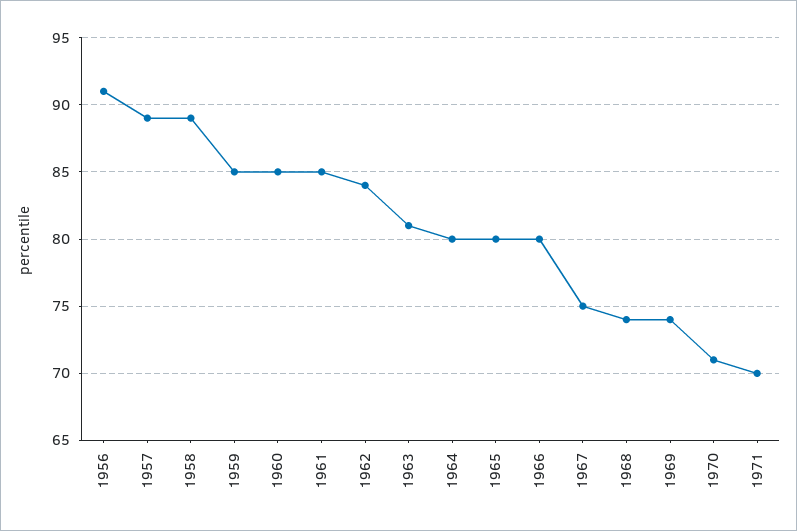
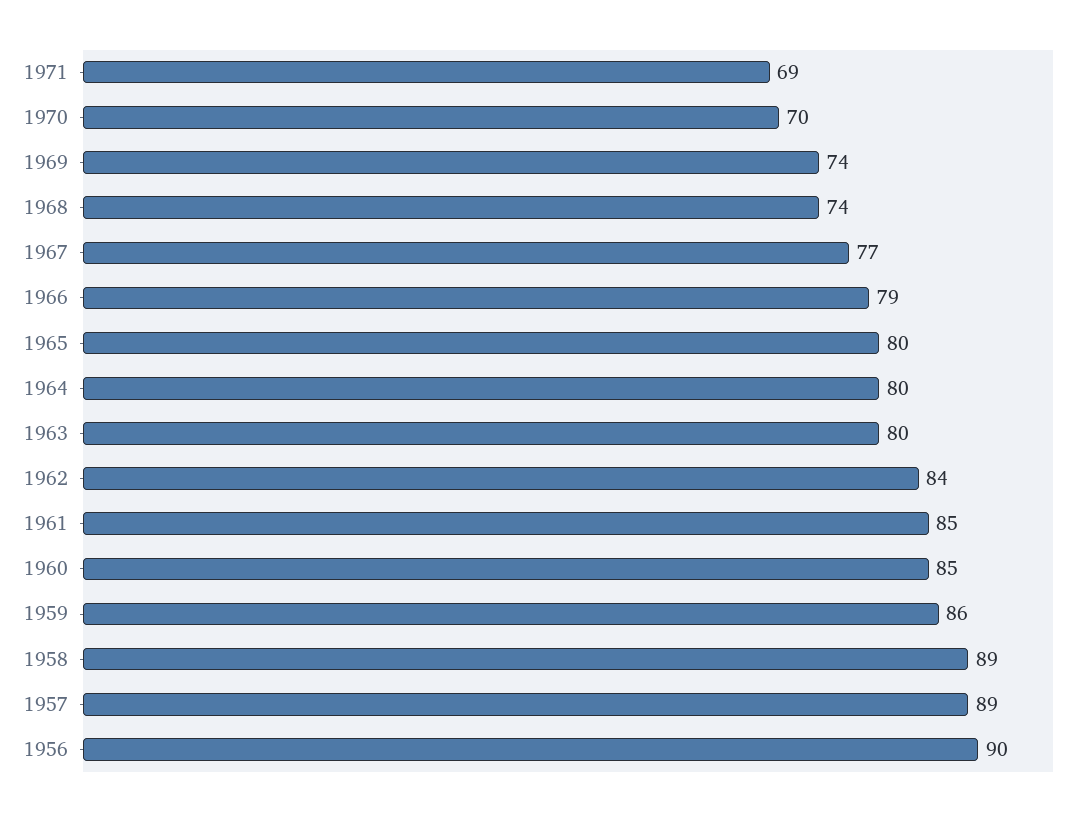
  {
-   "1956": 91,
+   "1956": 90,
    "1957": 89,
    "1958": 89,
-   "1959": 85,
+   "1959": 86,
    "1960": 85,
    "1961": 85,
    "1962": 84,
-   "1963": 81,
+   "1963": 80,
    "1964": 80,
    "1965": 80,
-   "1966": 80,
+   "1966": 79,
-   "1967": 75,
+   "1967": 77,
    "1968": 74,
    "1969": 74,
-   "1970": 71,
+   "1970": 70,
-   "1971": 70
+   "1971": 69
  }

